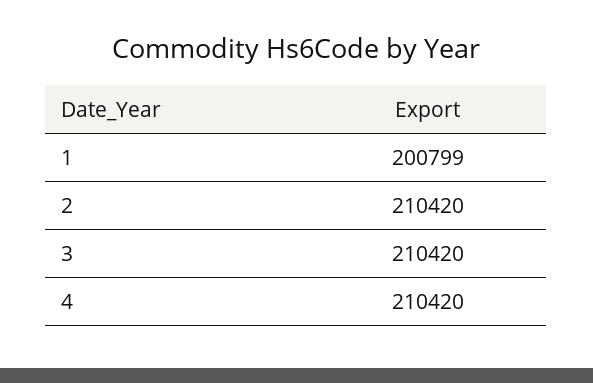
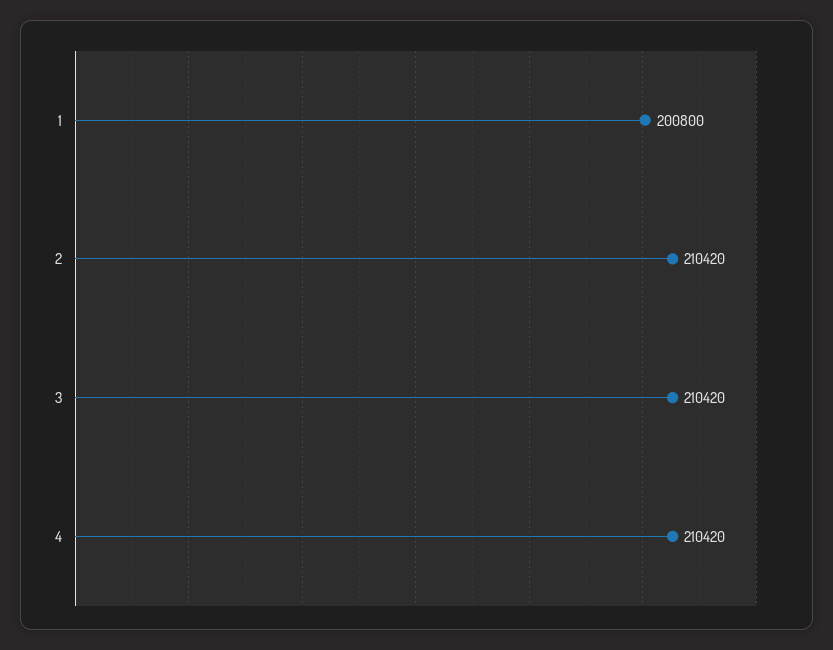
  {
-   "1": 200799,
+   "1": 200800,
    "2": 210420,
    "3": 210420,
    "4": 210420
  }

